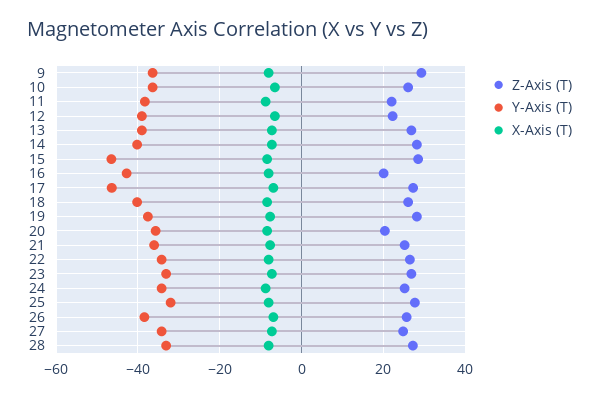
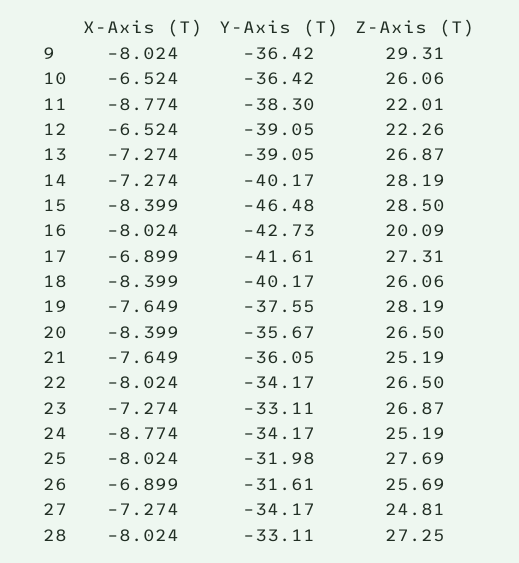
  {
    "Z-Axis (T)": {
      "9": 29.31,
      "10": 26.06,
      "11": 22.01,
      "12": 22.26,
      "13": 26.87,
      "14": 28.19,
      "15": 28.5,
      "16": 20.09,
      "17": 27.31,
      "18": 26.06,
      "19": 28.19,
-     "20": 20,
+     "20": 26.5,
      "21": 25.19,
      "22": 26.5,
      "23": 26.87,
      "24": 25.19,
      "25": 27.69,
      "26": 25.69,
      "27": 24.81,
      "28": 27.25
    },
    "Y-Axis (T)": {
      "9": -36.42,
      "10": -36.42,
      "11": -38.3,
      "12": -39.05,
      "13": -39.05,
      "14": -40.17,
      "15": -46.48,
      "16": -42.73,
-     "17": -46,
+     "17": -41.61,
      "18": -40.17,
      "19": -37.55,
      "20": -35.67,
      "21": -36.05,
      "22": -34.17,
      "23": -33.11,
      "24": -34.17,
      "25": -31.98,
-     "26": -38,
+     "26": -31.61,
      "27": -34.17,
      "28": -33.11
    },
    "X-Axis (T)": {
      "9": -8.024,
      "10": -6.524,
      "11": -8.774,
      "12": -6.524,
      "13": -7.274,
      "14": -7.274,
      "15": -8.399,
      "16": -8.024,
      "17": -6.899,
      "18": -8.399,
      "19": -7.649,
      "20": -8.399,
      "21": -7.649,
      "22": -8.024,
      "23": -7.274,
      "24": -8.774,
      "25": -8.024,
      "26": -6.899,
      "27": -7.274,
      "28": -8.024
    }
  }

